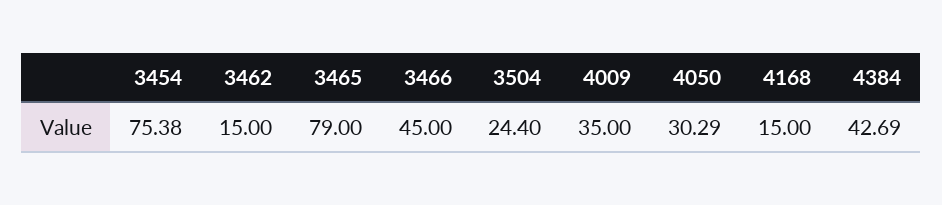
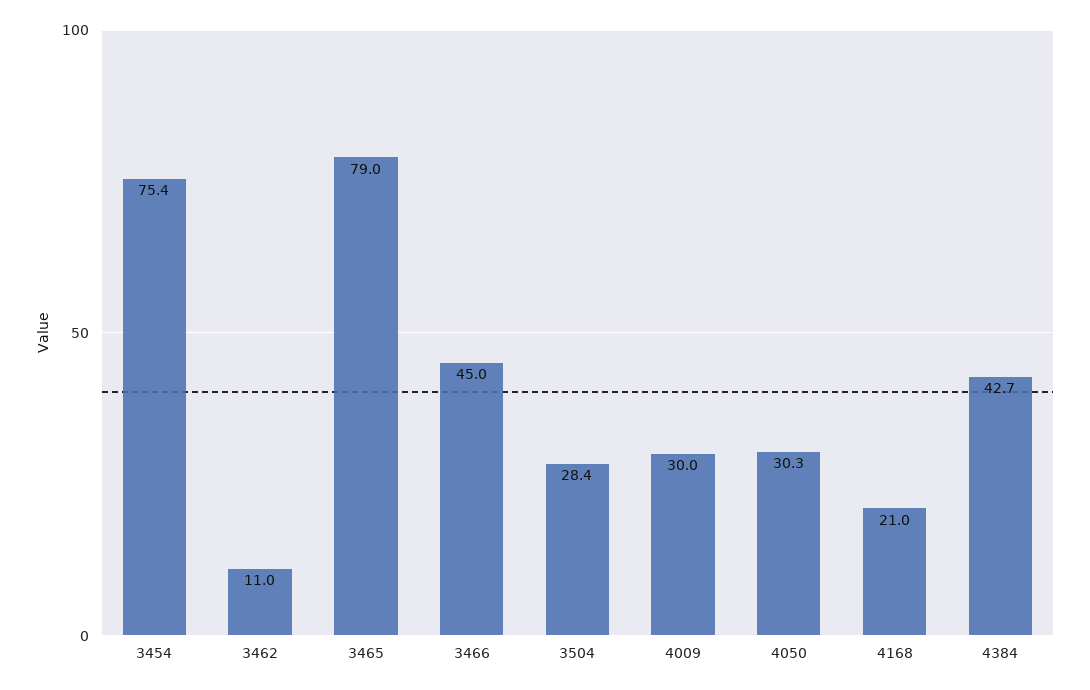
  {
    "3454": 75.38,
-   "3462": 15,
+   "3462": 11,
    "3465": 79,
    "3466": 45,
-   "3504": 24.4,
+   "3504": 28.4,
-   "4009": 35,
+   "4009": 30,
    "4050": 30.29,
-   "4168": 15,
+   "4168": 21,
    "4384": 42.69
  }

